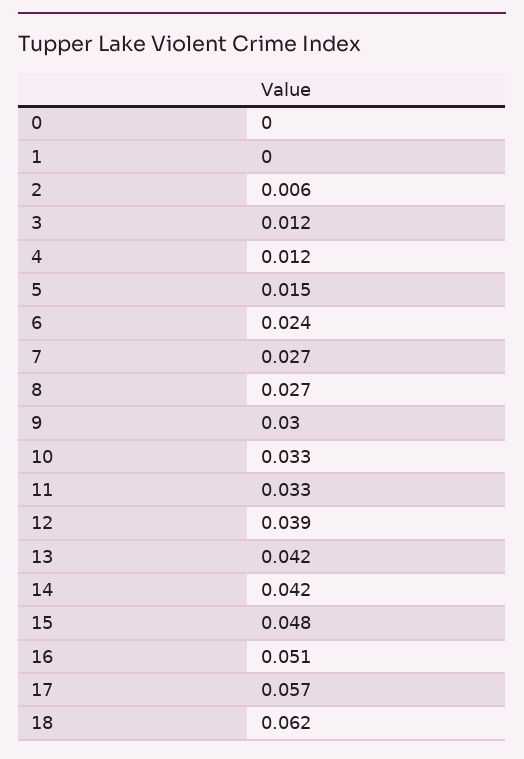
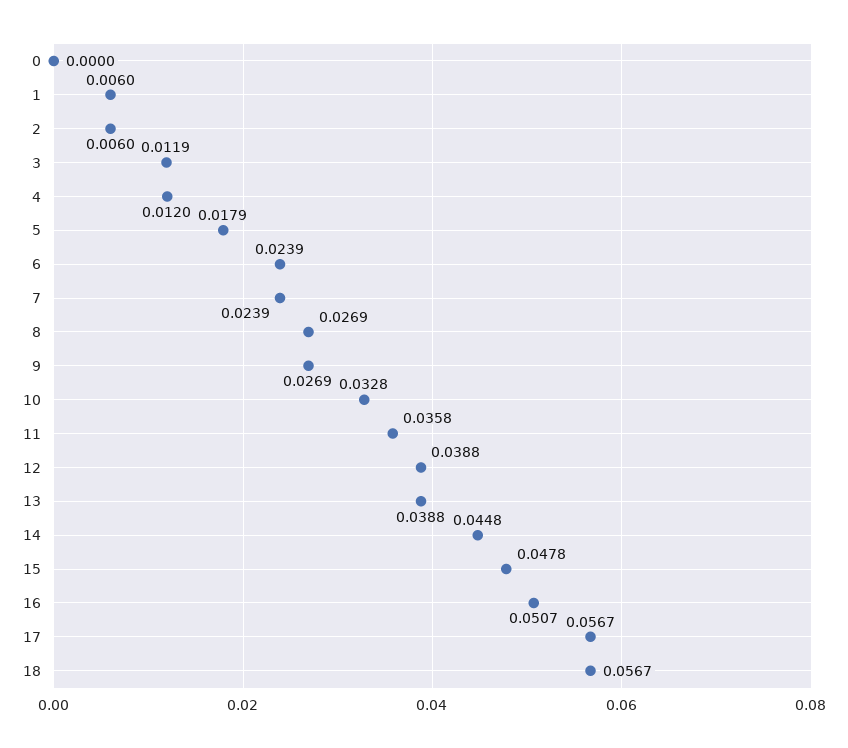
  {
    "0": 0,
-   "1": 0,
+   "1": 0.006,
    "2": 0.006,
    "3": 0.0119,
    "4": 0.012,
-   "5": 0.015,
+   "5": 0.0179,
    "6": 0.0239,
-   "7": 0.027,
+   "7": 0.0239,
    "8": 0.0269,
-   "9": 0.03,
+   "9": 0.0269,
    "10": 0.0328,
-   "11": 0.033,
+   "11": 0.0358,
    "12": 0.0388,
-   "13": 0.042,
+   "13": 0.0388,
-   "14": 0.042,
+   "14": 0.0448,
    "15": 0.0478,
    "16": 0.0507,
    "17": 0.0567,
-   "18": 0.062
+   "18": 0.0567
  }

